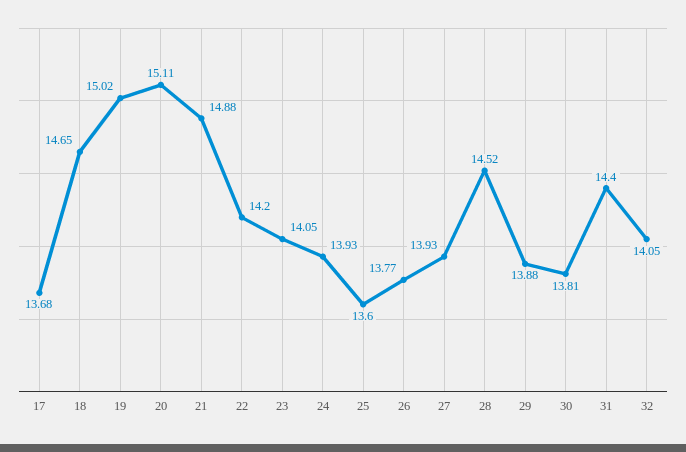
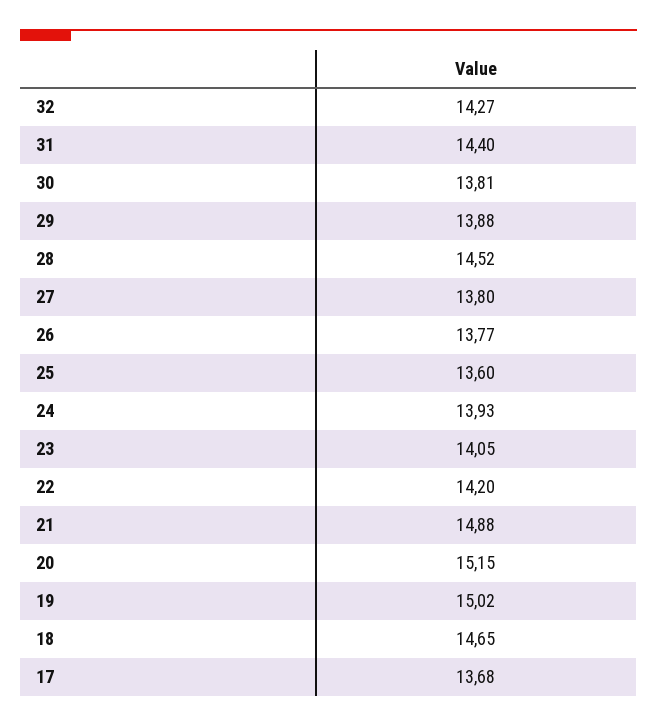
  {
    "17": 13.68,
    "18": 14.65,
    "19": 15.02,
-   "20": 15.11,
+   "20": 15.15,
    "21": 14.88,
    "22": 14.2,
    "23": 14.05,
    "24": 13.93,
    "25": 13.6,
    "26": 13.77,
-   "27": 13.93,
+   "27": 13.8,
    "28": 14.52,
    "29": 13.88,
    "30": 13.81,
    "31": 14.4,
-   "32": 14.05
+   "32": 14.27
  }

